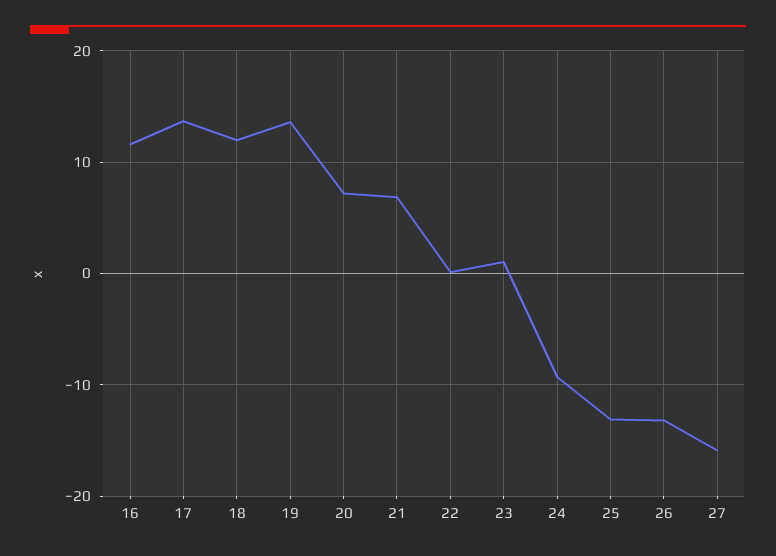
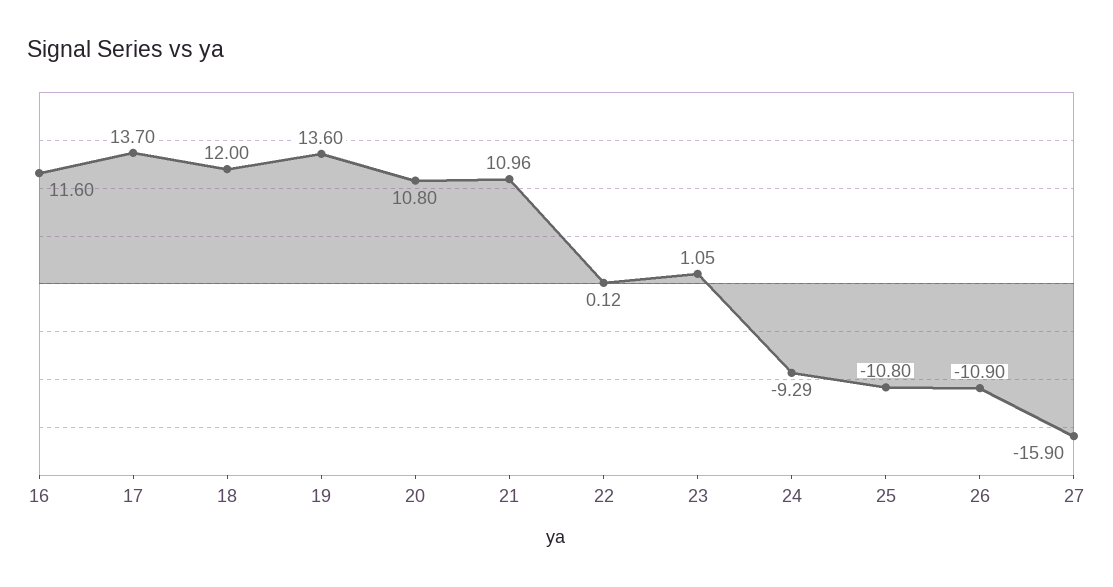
  {
    "16": 11.6,
    "17": 13.7,
    "18": 12,
    "19": 13.6,
-   "20": 7,
+   "20": 10.8,
-   "21": 7,
+   "21": 10.96,
    "22": 0.12,
    "23": 1.05,
    "24": -9.29,
-   "25": -13,
+   "25": -10.8,
-   "26": -13,
+   "26": -10.9,
    "27": -15.9
  }

